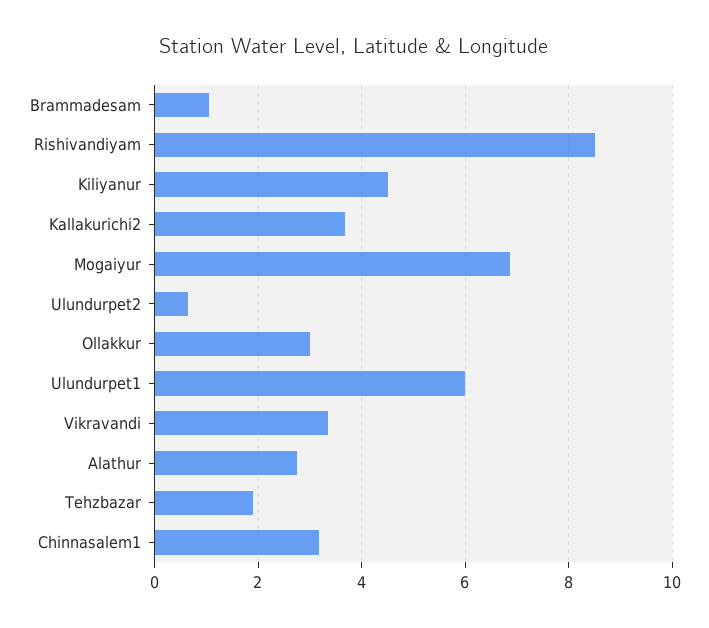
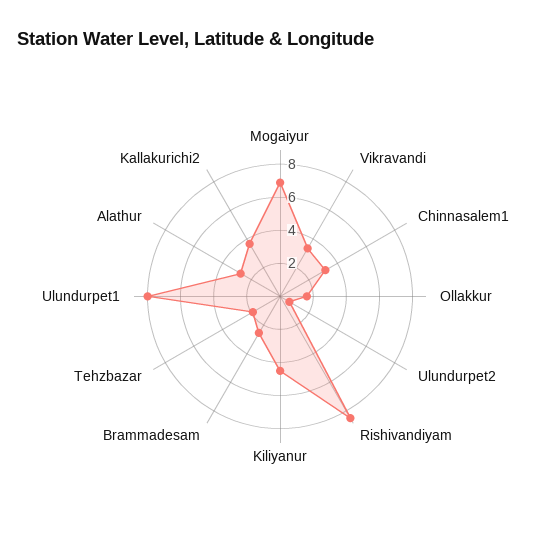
  {
-   "Brammadesam": 1,
+   "Brammadesam": 2.5,
    "Rishivandiyam": 8.6,
    "Kiliyanur": 4.6,
    "Kallakurichi2": 3.6,
    "Mogaiyur": 6.8,
    "Ulundurpet2": 0.6,
-   "Ollakkur": 3,
+   "Ollakkur": 1.5,
-   "Ulundurpet1": 6,
+   "Ulundurpet1": 8,
    "Vikravandi": 3.4,
    "Alathur": 2.8,
    "Tehzbazar": 2,
    "Chinnasalem1": 3.2
  }

